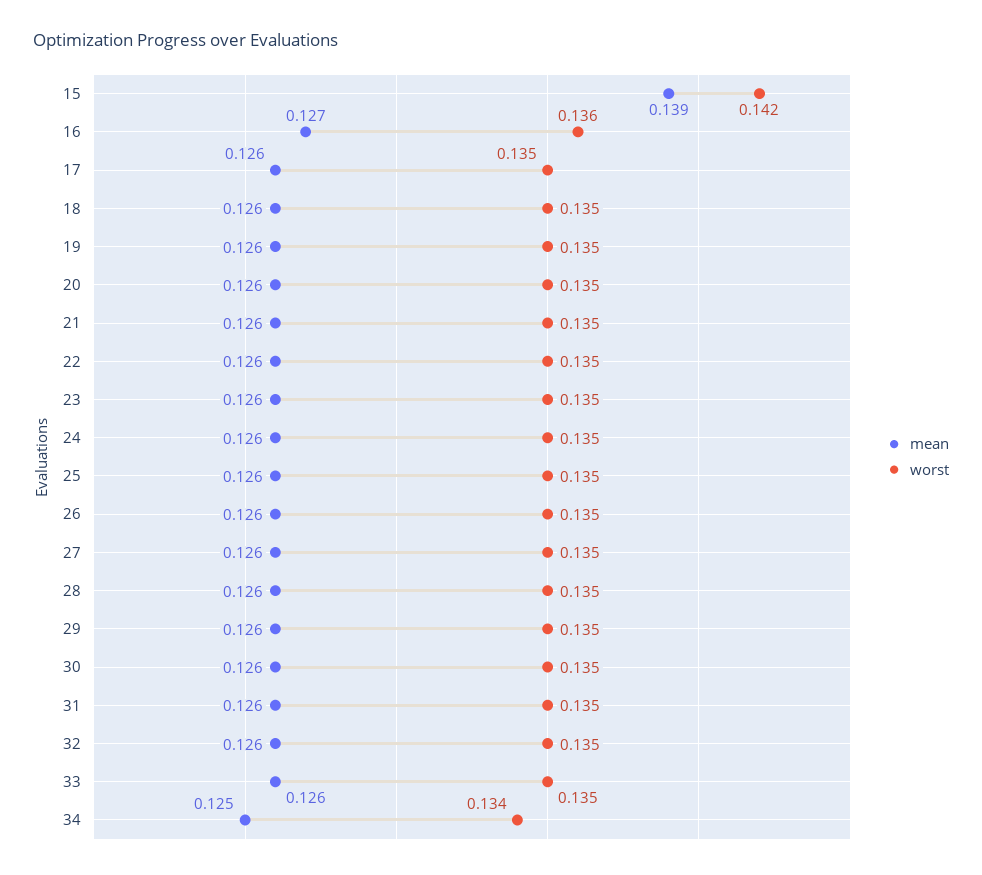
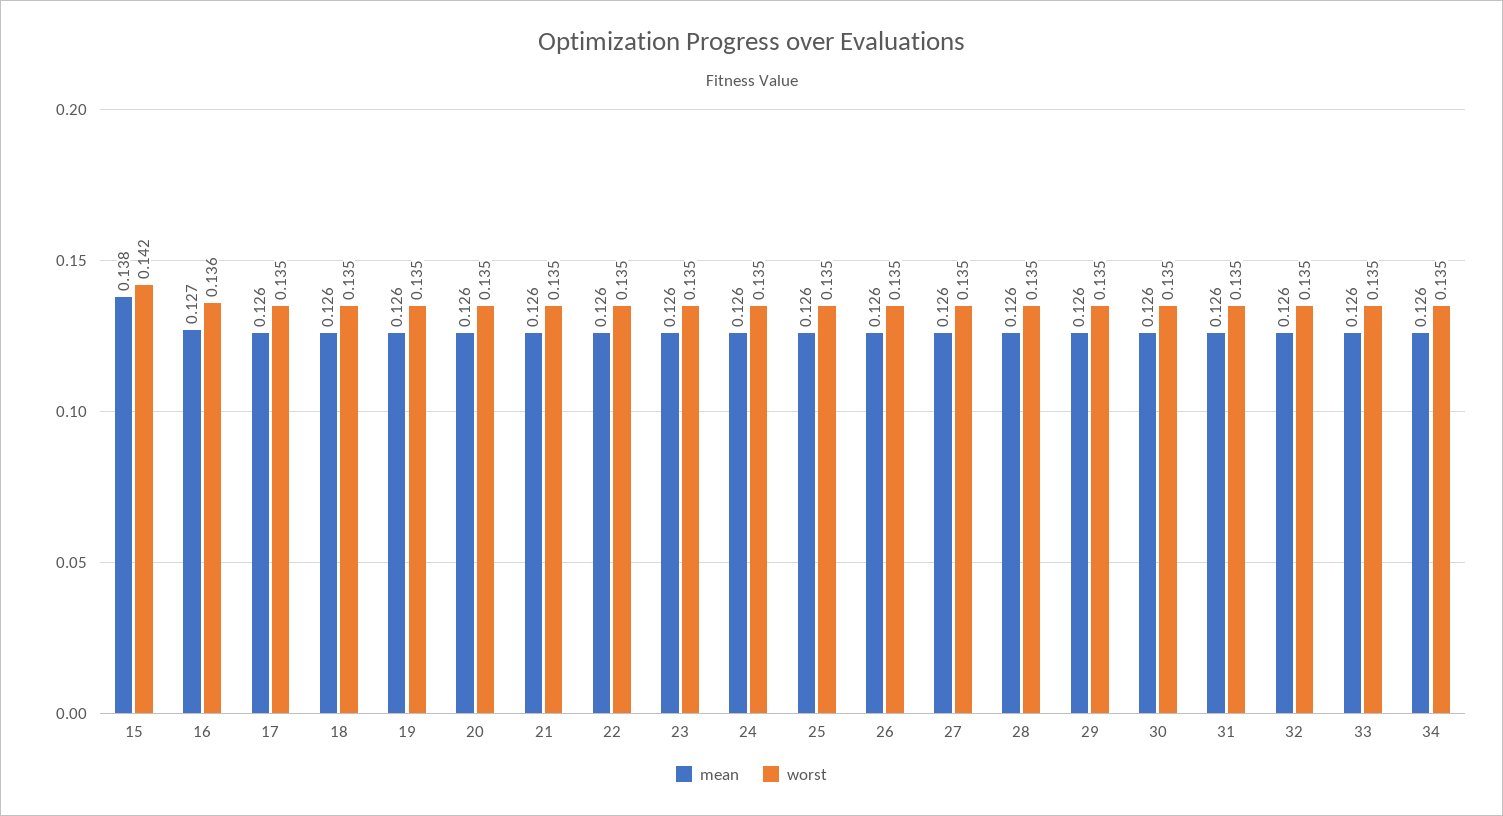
  {
    "mean": {
-     "15": 0.139,
+     "15": 0.138,
      "16": 0.127,
      "17": 0.126,
      "18": 0.126,
      "19": 0.126,
      "20": 0.126,
      "21": 0.126,
      "22": 0.126,
      "23": 0.126,
      "24": 0.126,
      "25": 0.126,
      "26": 0.126,
      "27": 0.126,
      "28": 0.126,
      "29": 0.126,
      "30": 0.126,
      "31": 0.126,
      "32": 0.126,
      "33": 0.126,
-     "34": 0.125
+     "34": 0.126
    },
    "worst": {
      "15": 0.142,
      "16": 0.136,
      "17": 0.135,
      "18": 0.135,
      "19": 0.135,
      "20": 0.135,
      "21": 0.135,
      "22": 0.135,
      "23": 0.135,
      "24": 0.135,
      "25": 0.135,
      "26": 0.135,
      "27": 0.135,
      "28": 0.135,
      "29": 0.135,
      "30": 0.135,
      "31": 0.135,
      "32": 0.135,
      "33": 0.135,
-     "34": 0.134
+     "34": 0.135
    }
  }

